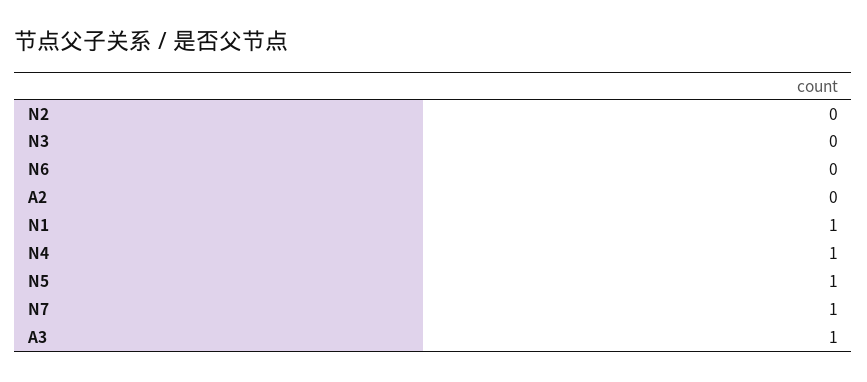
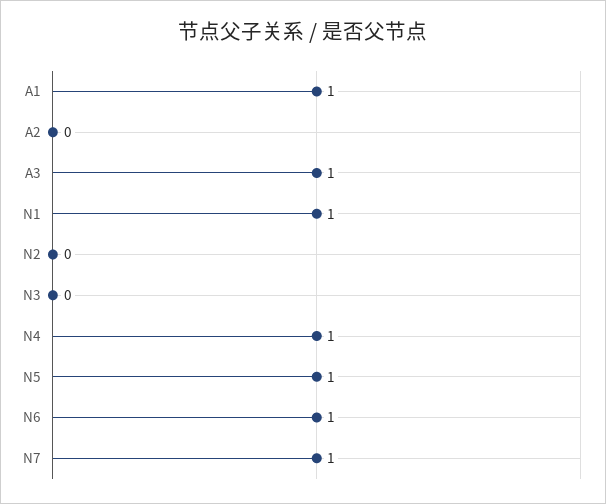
  {
    "N2": 0,
    "N3": 0,
-   "N6": 0,
+   "N6": 1,
    "A2": 0,
    "N1": 1,
    "N4": 1,
    "N5": 1,
    "N7": 1,
-   "A3": 1
+   "A3": 1,
+   "A1": 1
  }

